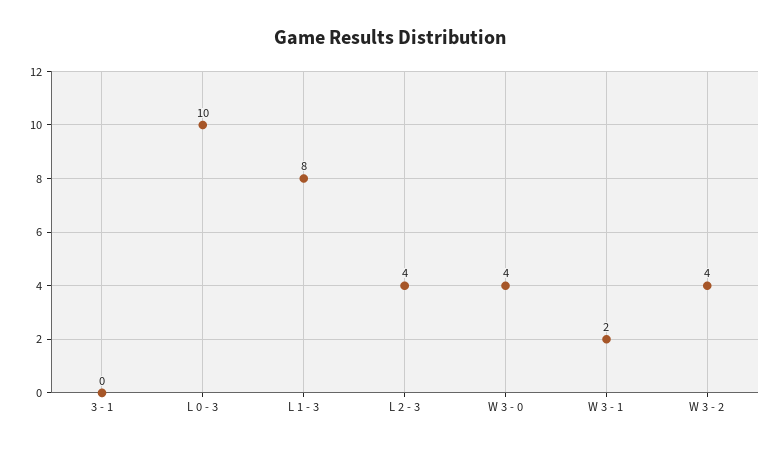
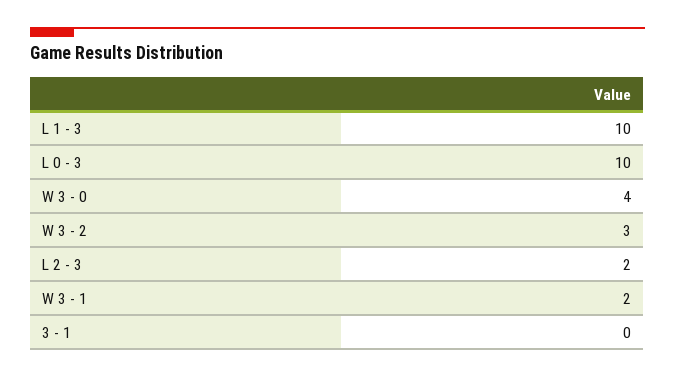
  {
    "3 - 1": 0,
    "L 0 - 3": 10,
-   "L 1 - 3": 8,
+   "L 1 - 3": 10,
-   "L 2 - 3": 4,
+   "L 2 - 3": 2,
    "W 3 - 0": 4,
    "W 3 - 1": 2,
-   "W 3 - 2": 4
+   "W 3 - 2": 3
  }

